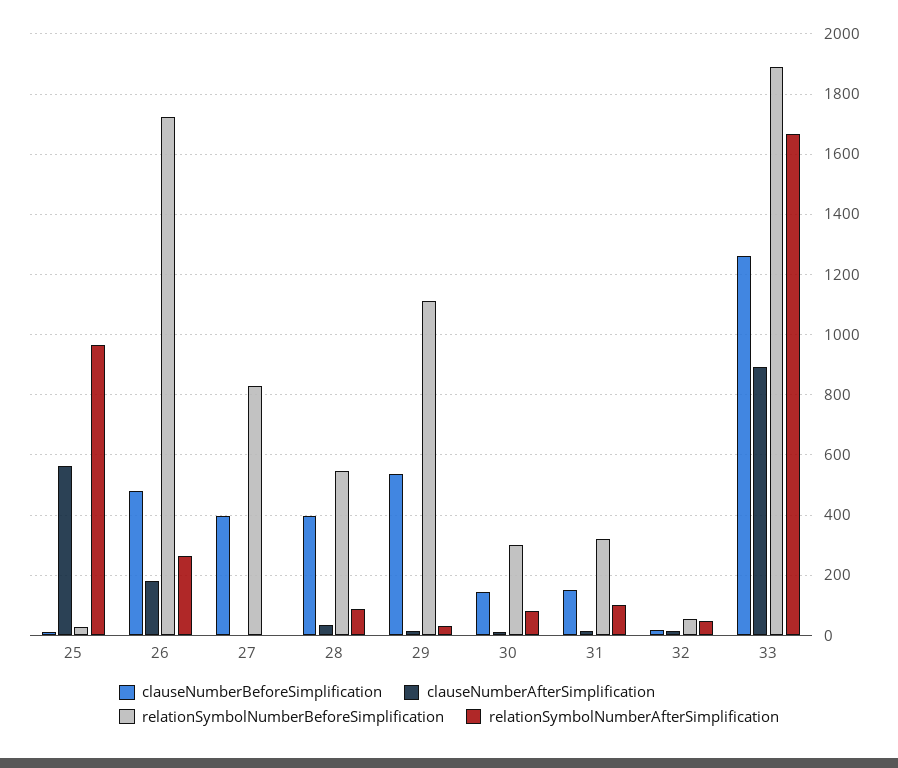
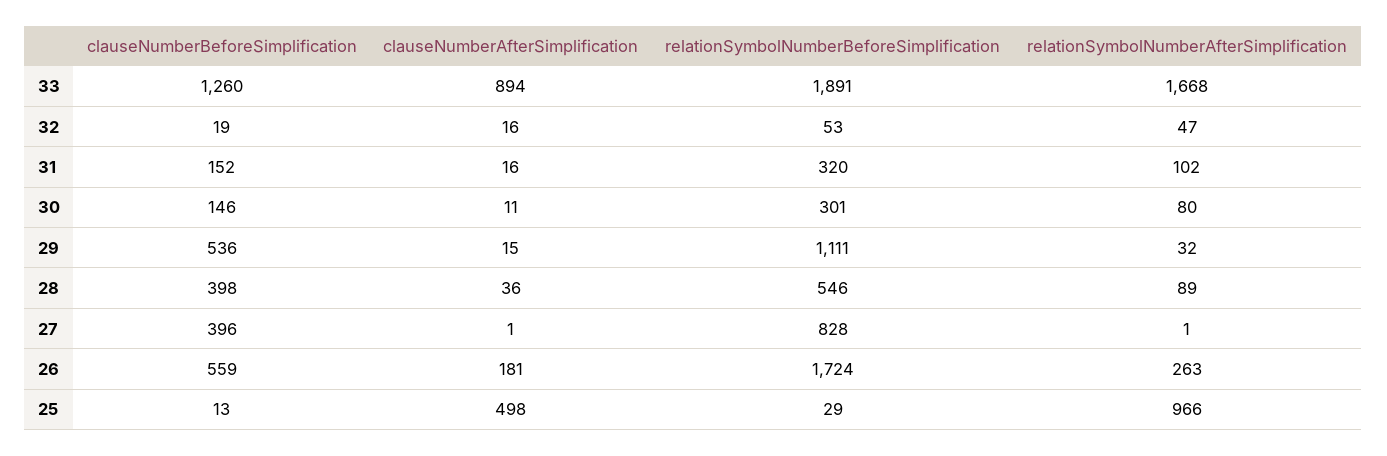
  {
    "clauseNumberBeforeSimplification": {
      "25": 13,
-     "26": 480,
+     "26": 559,
      "27": 396,
      "28": 398,
      "29": 536,
      "30": 146,
      "31": 152,
      "32": 19,
      "33": 1260
    },
    "clauseNumberAfterSimplification": {
-     "25": 560,
+     "25": 498,
      "26": 181,
      "27": 1,
      "28": 36,
      "29": 15,
      "30": 11,
      "31": 16,
      "32": 16,
      "33": 894
    },
    "relationSymbolNumberBeforeSimplification": {
      "25": 29,
      "26": 1724,
      "27": 828,
      "28": 546,
      "29": 1111,
      "30": 301,
      "31": 320,
      "32": 53,
      "33": 1891
    },
    "relationSymbolNumberAfterSimplification": {
      "25": 966,
      "26": 263,
      "27": 1,
      "28": 89,
      "29": 32,
      "30": 80,
      "31": 102,
      "32": 47,
      "33": 1668
    }
  }

